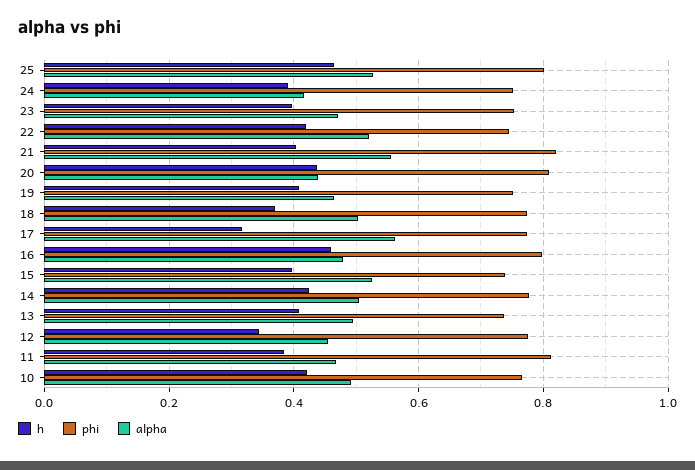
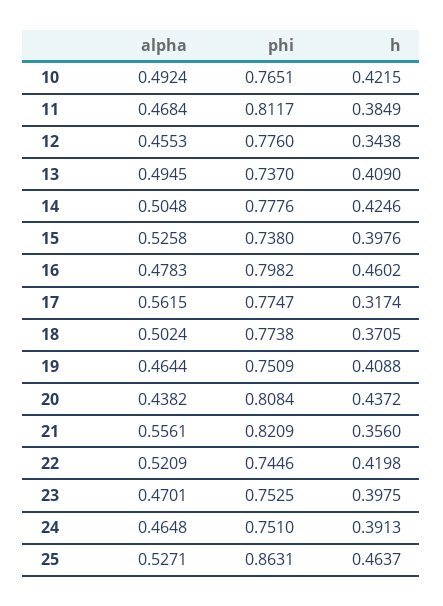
  {
    "h": {
      "25": 0.4637,
      "24": 0.3913,
      "23": 0.3975,
      "22": 0.4198,
-     "21": 0.4,
+     "21": 0.356,
      "20": 0.4372,
      "19": 0.4088,
      "18": 0.3705,
      "17": 0.3174,
      "16": 0.4602,
      "15": 0.3976,
      "14": 0.4246,
      "13": 0.409,
      "12": 0.3438,
      "11": 0.3849,
      "10": 0.4215
    },
    "phi": {
-     "25": 0.8,
+     "25": 0.8631,
      "24": 0.751,
      "23": 0.7525,
      "22": 0.7446,
      "21": 0.8209,
      "20": 0.8084,
      "19": 0.7509,
      "18": 0.7738,
      "17": 0.7747,
      "16": 0.7982,
      "15": 0.738,
      "14": 0.7776,
      "13": 0.737,
      "12": 0.776,
      "11": 0.8117,
      "10": 0.7651
    },
    "alpha": {
      "25": 0.5271,
-     "24": 0.42,
+     "24": 0.4648,
      "23": 0.4701,
      "22": 0.5209,
      "21": 0.5561,
      "20": 0.4382,
      "19": 0.4644,
      "18": 0.5024,
      "17": 0.5615,
      "16": 0.4783,
      "15": 0.5258,
      "14": 0.5048,
      "13": 0.4945,
      "12": 0.4553,
      "11": 0.4684,
      "10": 0.4924
    }
  }

